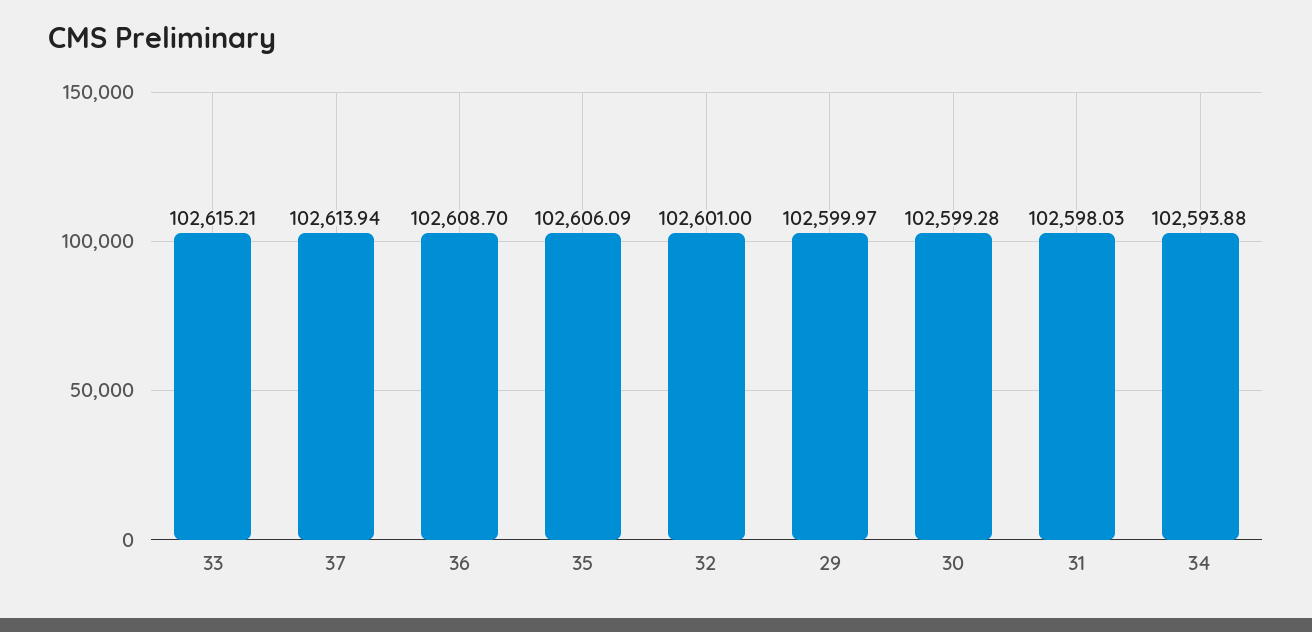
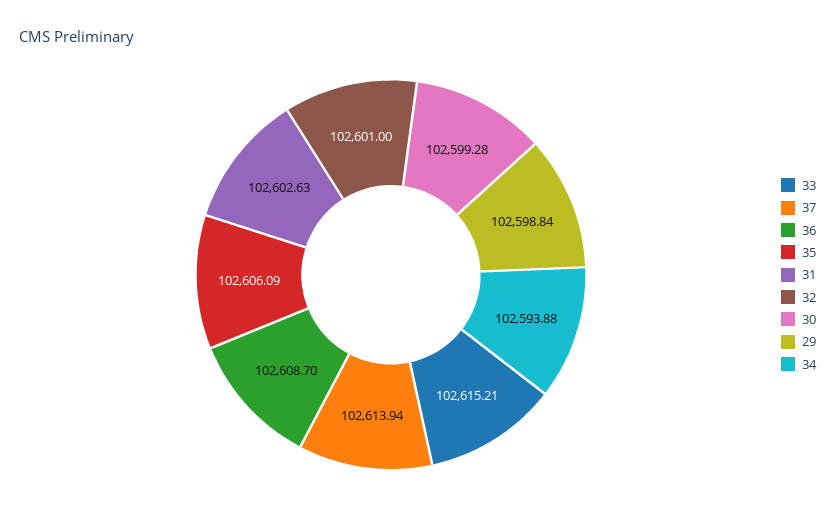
  {
    "33": 102615.21,
    "37": 102613.94,
    "36": 102608.7,
    "35": 102606.09,
    "32": 102601,
-   "29": 102599.97,
+   "29": 102598.84,
    "30": 102599.28,
-   "31": 102598.03,
+   "31": 102602.63,
    "34": 102593.88
  }

